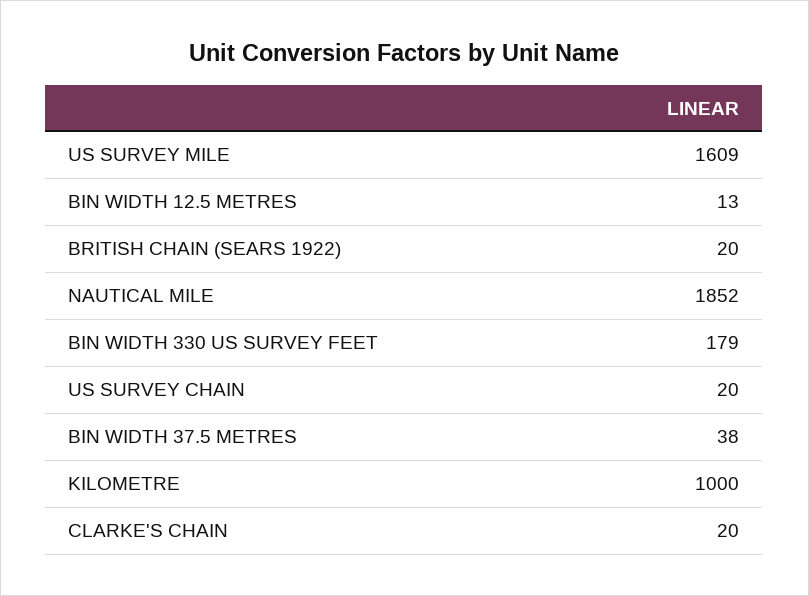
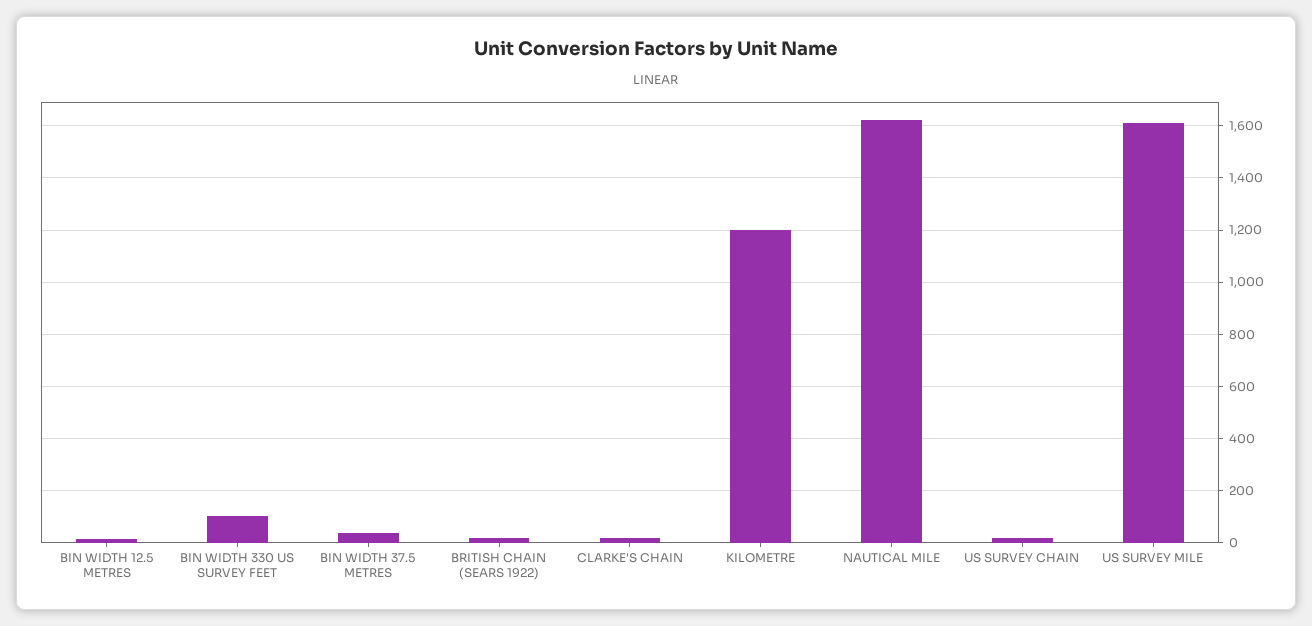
  {
    "US SURVEY MILE": 1609,
    "BIN WIDTH 12.5 METRES": 13,
    "BRITISH CHAIN (SEARS 1922)": 20,
-   "NAUTICAL MILE": 1852,
+   "NAUTICAL MILE": 1625,
-   "BIN WIDTH 330 US SURVEY FEET": 179,
+   "BIN WIDTH 330 US SURVEY FEET": 100,
    "US SURVEY CHAIN": 20,
    "BIN WIDTH 37.5 METRES": 38,
-   "KILOMETRE": 1000,
+   "KILOMETRE": 1200,
    "CLARKE'S CHAIN": 20
  }

